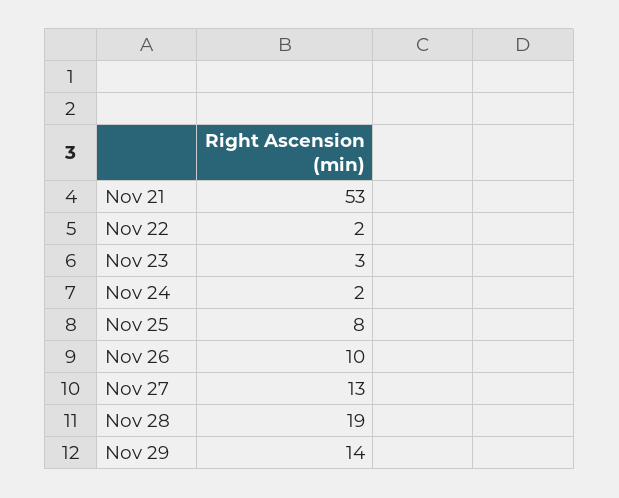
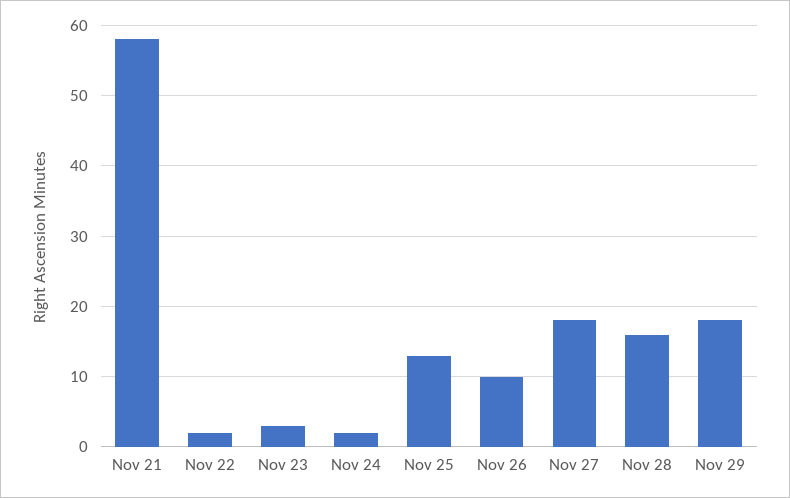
  {
-   "Nov 21": 53,
+   "Nov 21": 58,
    "Nov 22": 2,
    "Nov 23": 3,
    "Nov 24": 2,
-   "Nov 25": 8,
+   "Nov 25": 13,
    "Nov 26": 10,
-   "Nov 27": 13,
+   "Nov 27": 18,
-   "Nov 28": 19,
+   "Nov 28": 16,
-   "Nov 29": 14
+   "Nov 29": 18
  }

